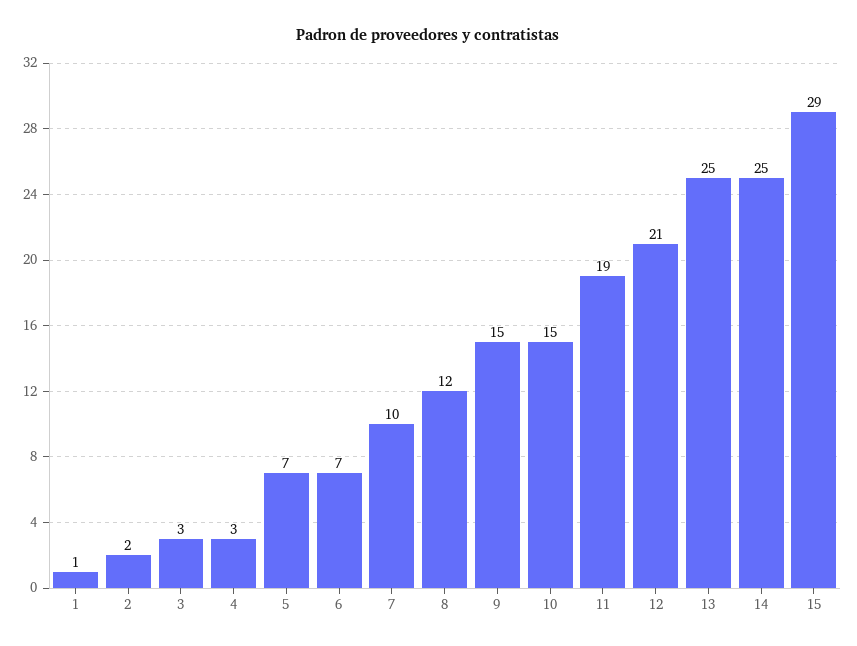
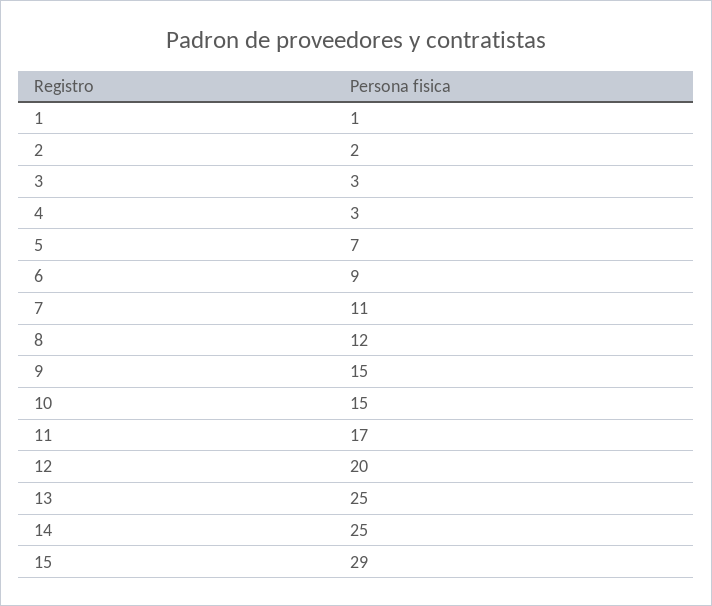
  {
    "1": 1,
    "2": 2,
    "3": 3,
    "4": 3,
    "5": 7,
-   "6": 7,
+   "6": 9,
-   "7": 10,
+   "7": 11,
    "8": 12,
    "9": 15,
    "10": 15,
-   "11": 19,
+   "11": 17,
-   "12": 21,
+   "12": 20,
    "13": 25,
    "14": 25,
    "15": 29
  }

